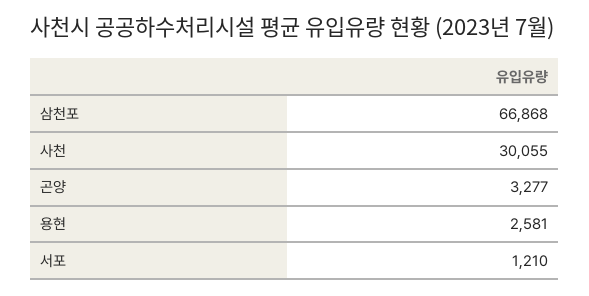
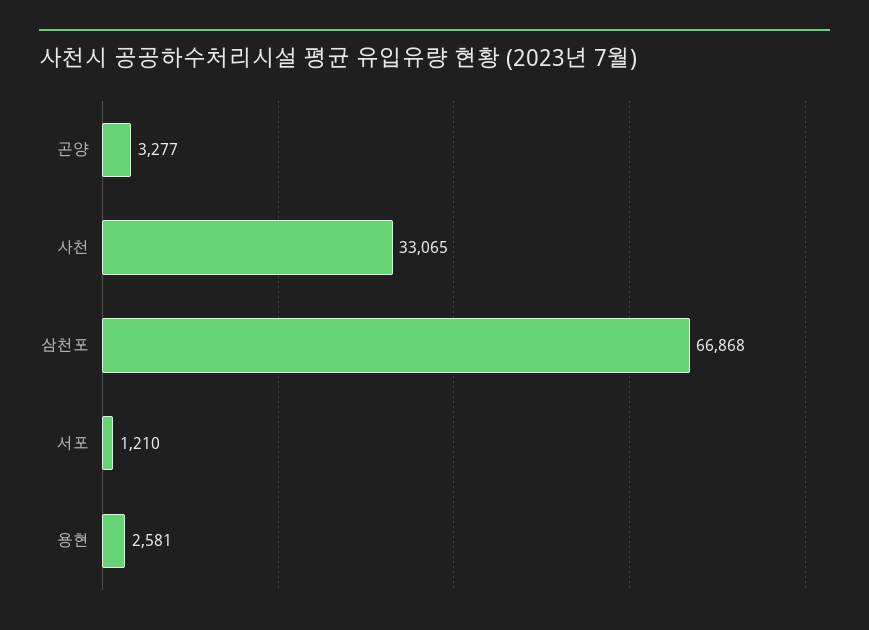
  {
    "삼천포": 66868,
-   "사천": 30055,
+   "사천": 33065,
    "곤양": 3277,
    "용현": 2581,
    "서포": 1210
  }

